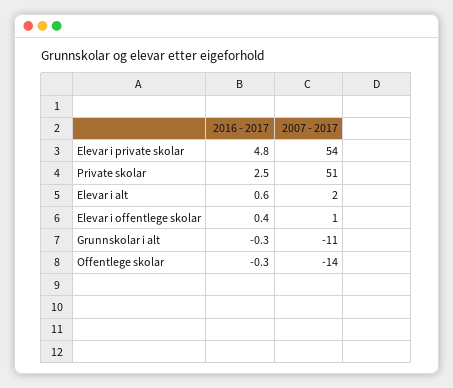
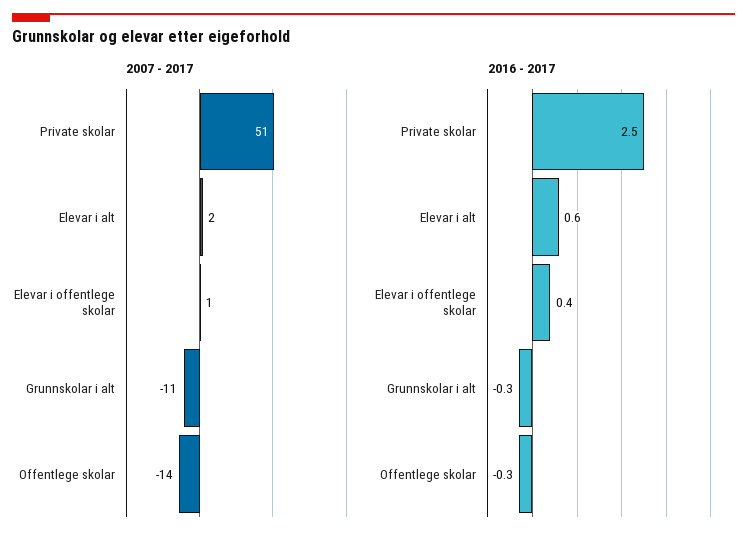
  {
    "2016 - 2017": {
-     "Elevar i private skolar": 4.8,
      "Private skolar": 2.5,
      "Elevar i alt": 0.6,
      "Elevar i offentlege skolar": 0.4,
      "Grunnskolar i alt": -0.3,
      "Offentlege skolar": -0.3
    },
    "2007 - 2017": {
-     "Elevar i private skolar": 54,
      "Private skolar": 51,
      "Elevar i alt": 2,
      "Elevar i offentlege skolar": 1,
      "Grunnskolar i alt": -11,
      "Offentlege skolar": -14
    }
  }

